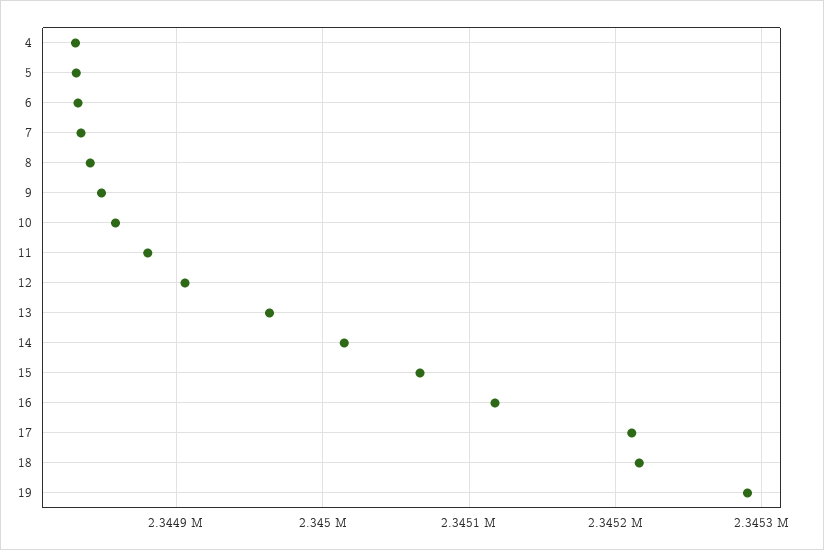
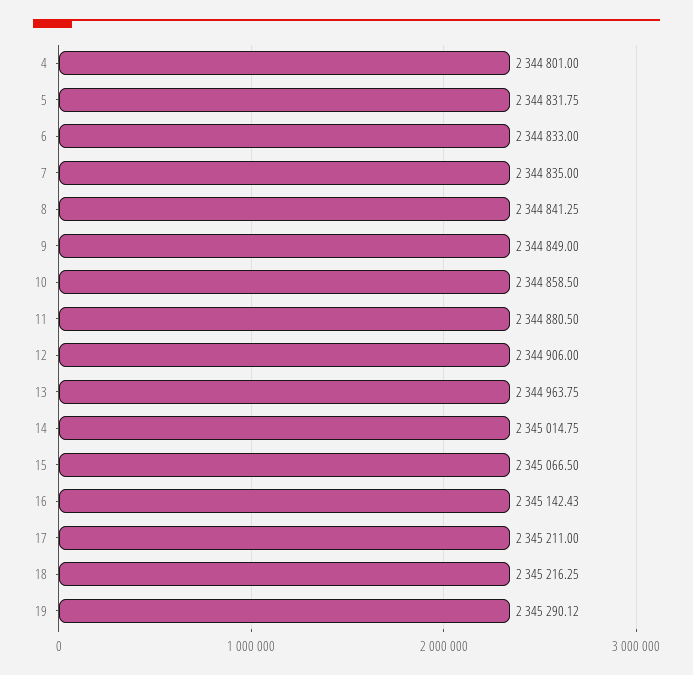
  {
-   "4": 2344830,
+   "4": 2344801,
    "5": 2344831.75,
    "6": 2344833,
    "7": 2344835,
    "8": 2344841.25,
    "9": 2344849,
    "10": 2344858.5,
    "11": 2344880.5,
    "12": 2344906,
    "13": 2344963.75,
    "14": 2345014.75,
    "15": 2345066.5,
-   "16": 2345120,
+   "16": 2345142.43,
    "17": 2345211,
    "18": 2345216.25,
    "19": 2345290.12
  }

